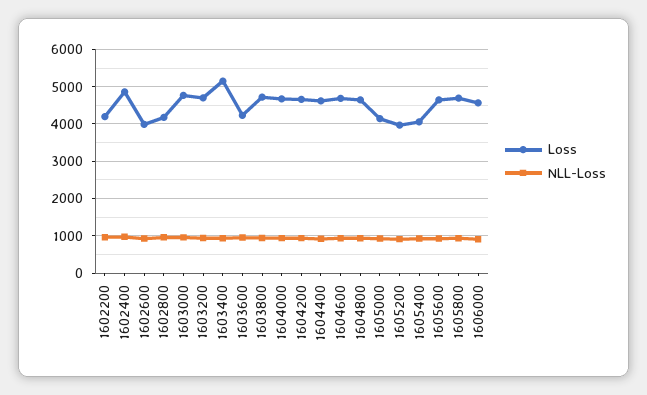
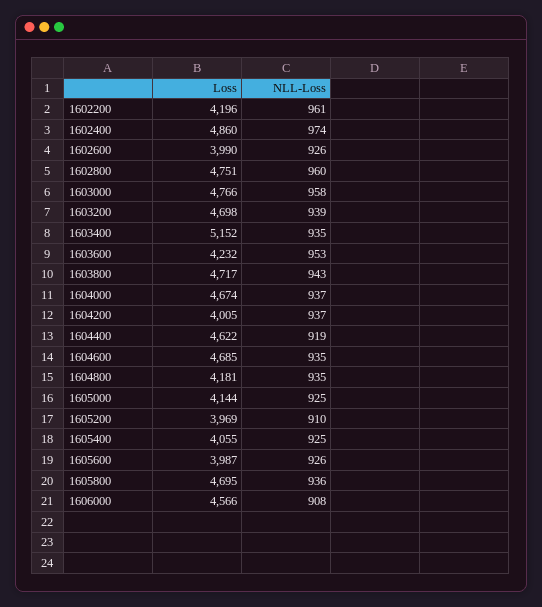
  {
    "Loss": {
      "1602200": 4196,
      "1602400": 4860,
      "1602600": 3990,
-     "1602800": 4200,
+     "1602800": 4751,
      "1603000": 4766,
      "1603200": 4698,
      "1603400": 5152,
      "1603600": 4232,
      "1603800": 4717,
      "1604000": 4674,
-     "1604200": 4600,
+     "1604200": 4005,
      "1604400": 4622,
      "1604600": 4685,
-     "1604800": 4600,
+     "1604800": 4181,
      "1605000": 4144,
      "1605200": 3969,
      "1605400": 4055,
-     "1605600": 4600,
+     "1605600": 3987,
      "1605800": 4695,
      "1606000": 4566
    },
    "NLL-Loss": {
      "1602200": 961,
      "1602400": 974,
      "1602600": 926,
      "1602800": 960,
      "1603000": 958,
      "1603200": 939,
      "1603400": 935,
      "1603600": 953,
      "1603800": 943,
      "1604000": 937,
      "1604200": 937,
      "1604400": 919,
      "1604600": 935,
      "1604800": 935,
      "1605000": 925,
      "1605200": 910,
      "1605400": 925,
      "1605600": 926,
      "1605800": 936,
      "1606000": 908
    }
  }

